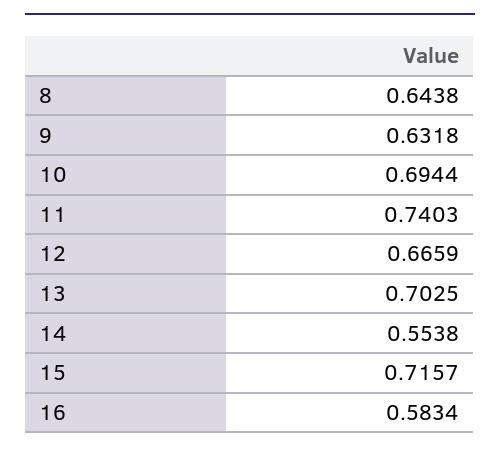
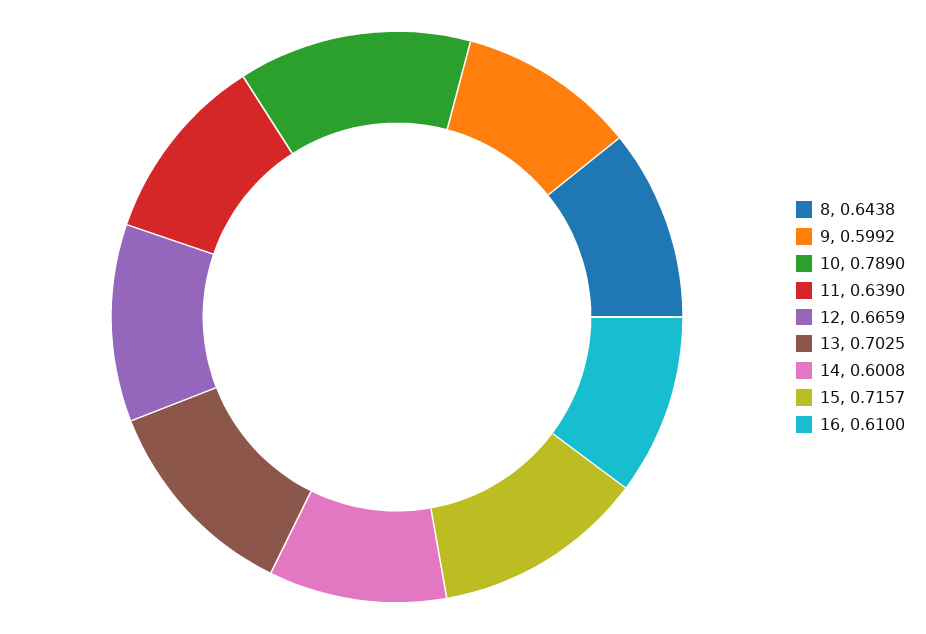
  {
    "8": 0.6438,
-   "9": 0.6318,
+   "9": 0.5992,
-   "10": 0.6944,
+   "10": 0.789,
-   "11": 0.7403,
+   "11": 0.639,
    "12": 0.6659,
    "13": 0.7025,
-   "14": 0.5538,
+   "14": 0.6008,
    "15": 0.7157,
-   "16": 0.5834
+   "16": 0.61
  }

